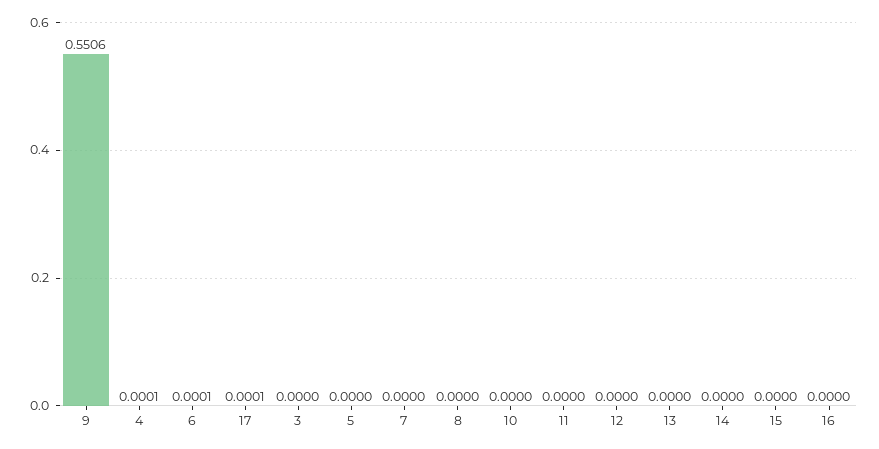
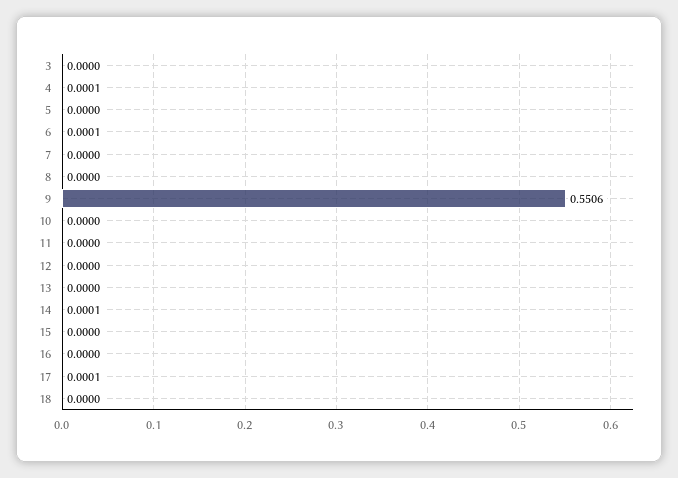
  {
    "9": 0.5506,
    "4": 0.0001,
    "6": 0.0001,
    "17": 0.0001,
    "3": 0,
    "5": 0,
    "7": 0,
    "8": 0,
    "10": 0,
    "11": 0,
    "12": 0,
    "13": 0,
-   "14": 0,
+   "14": 0.0001,
    "15": 0,
-   "16": 0
+   "16": 0,
+   "18": 0
  }

